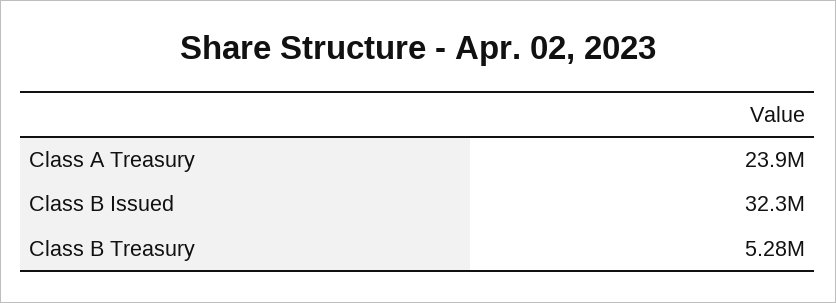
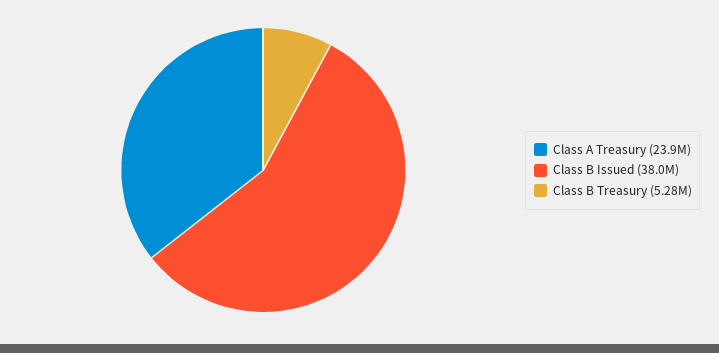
  {
    "Class A Treasury": 23900000,
-   "Class B Issued": 32300000,
+   "Class B Issued": 38000000,
    "Class B Treasury": 5280000
  }

